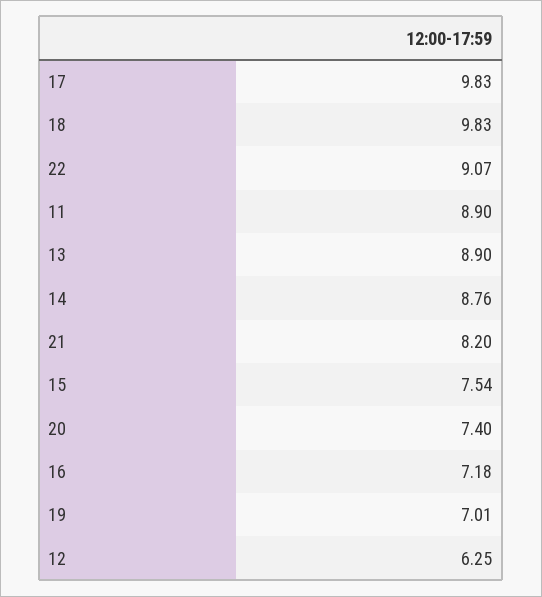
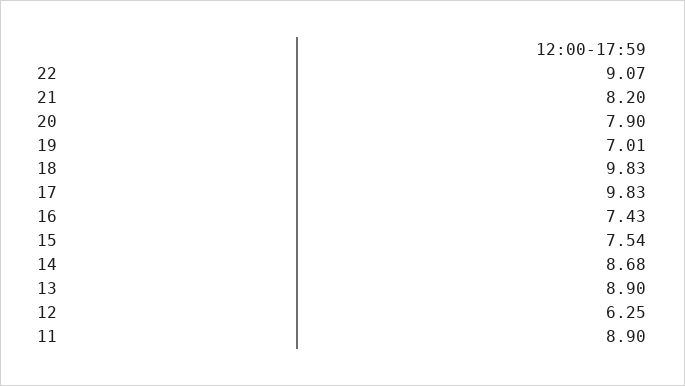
  {
    "17": 9.83,
    "18": 9.83,
    "22": 9.07,
    "11": 8.9,
    "13": 8.9,
-   "14": 8.76,
+   "14": 8.68,
    "21": 8.2,
    "15": 7.54,
-   "20": 7.4,
+   "20": 7.9,
-   "16": 7.18,
+   "16": 7.43,
    "19": 7.01,
    "12": 6.25
  }

